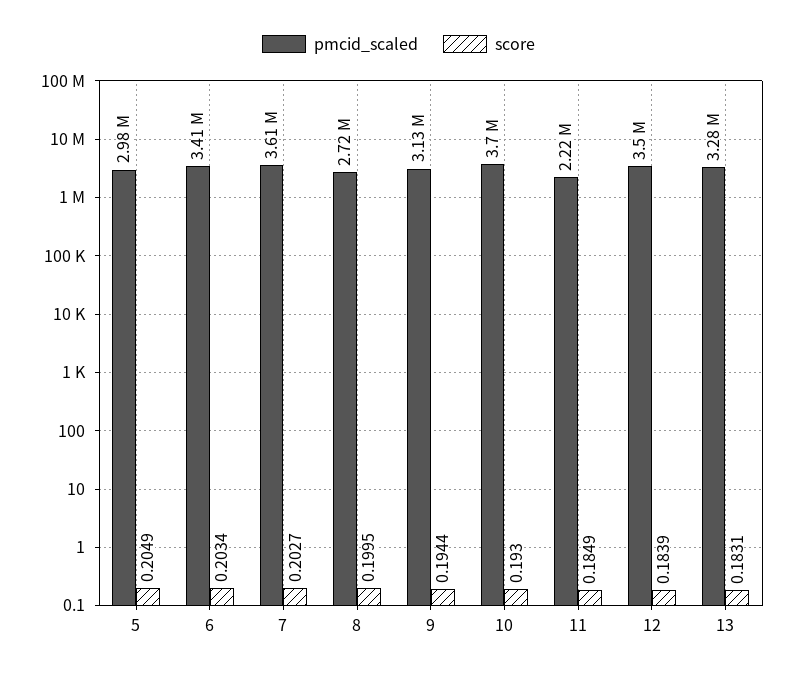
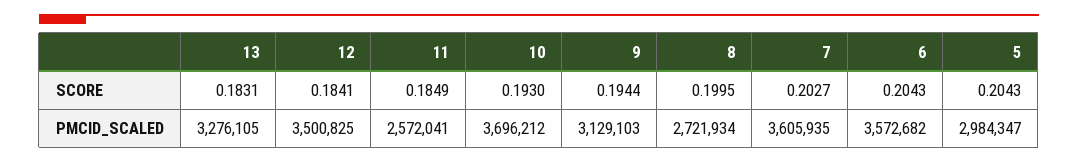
  {
    "pmcid_scaled": {
      "5": 2984347,
-     "6": 3410000,
+     "6": 3572682,
      "7": 3605935,
      "8": 2721934,
      "9": 3129103,
      "10": 3696212,
-     "11": 2220000,
+     "11": 2572041,
      "12": 3500825,
      "13": 3276105
    },
    "score": {
-     "5": 0.2049,
+     "5": 0.2043,
-     "6": 0.2034,
+     "6": 0.2043,
      "7": 0.2027,
      "8": 0.1995,
      "9": 0.1944,
      "10": 0.193,
      "11": 0.1849,
-     "12": 0.1839,
+     "12": 0.1841,
      "13": 0.1831
    }
  }

